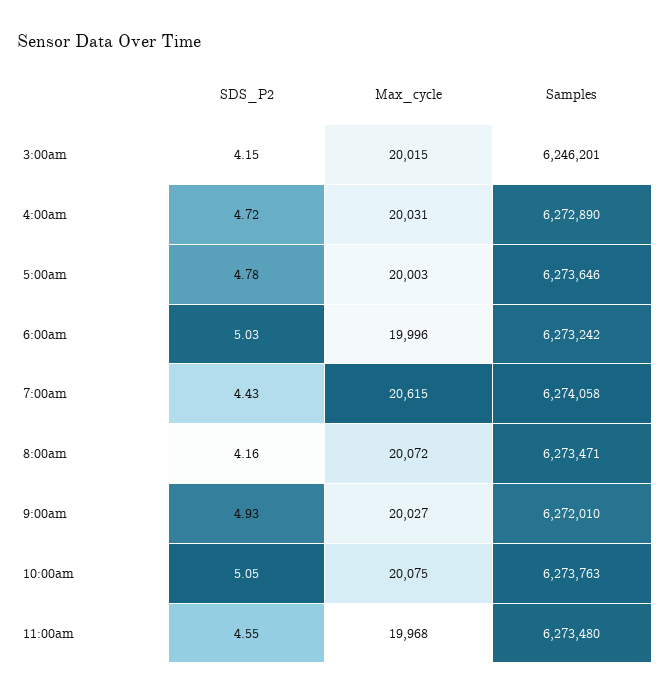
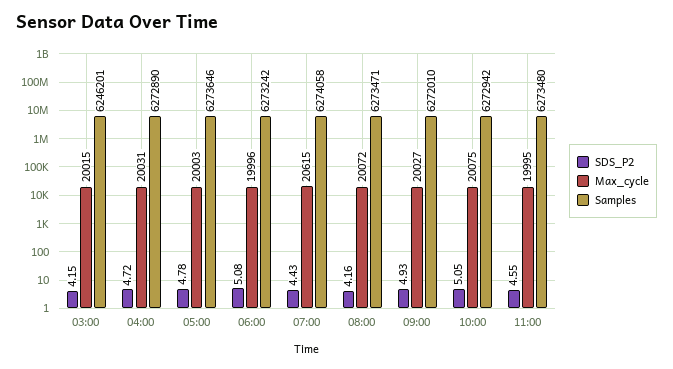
  {
    "SDS_P2": {
      "3:00am": 4.15,
      "4:00am": 4.72,
      "5:00am": 4.78,
-     "6:00am": 5.03,
+     "6:00am": 5.08,
      "7:00am": 4.43,
      "8:00am": 4.16,
      "9:00am": 4.93,
      "10:00am": 5.05,
      "11:00am": 4.55
    },
    "Max_cycle": {
      "3:00am": 20015,
      "4:00am": 20031,
      "5:00am": 20003,
      "6:00am": 19996,
      "7:00am": 20615,
      "8:00am": 20072,
      "9:00am": 20027,
      "10:00am": 20075,
-     "11:00am": 19968
+     "11:00am": 19995
    },
    "Samples": {
      "3:00am": 6246201,
      "4:00am": 6272890,
      "5:00am": 6273646,
      "6:00am": 6273242,
      "7:00am": 6274058,
      "8:00am": 6273471,
      "9:00am": 6272010,
-     "10:00am": 6273763,
+     "10:00am": 6272942,
      "11:00am": 6273480
    }
  }

